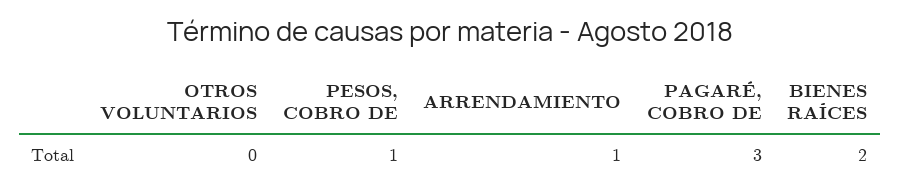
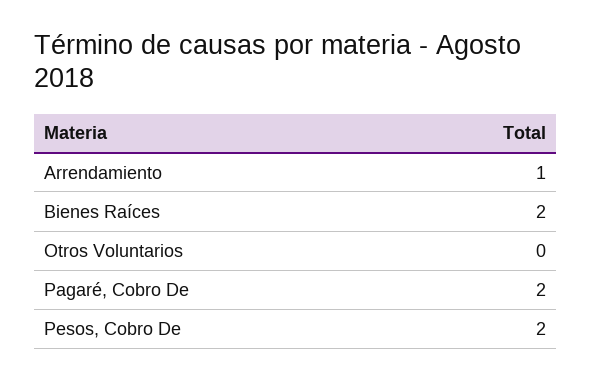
  {
    "OTROS VOLUNTARIOS": 0,
-   "PESOS, COBRO DE": 1,
+   "PESOS, COBRO DE": 2,
    "ARRENDAMIENTO": 1,
-   "PAGARÉ, COBRO DE": 3,
+   "PAGARÉ, COBRO DE": 2,
    "BIENES RAÍCES": 2
  }

